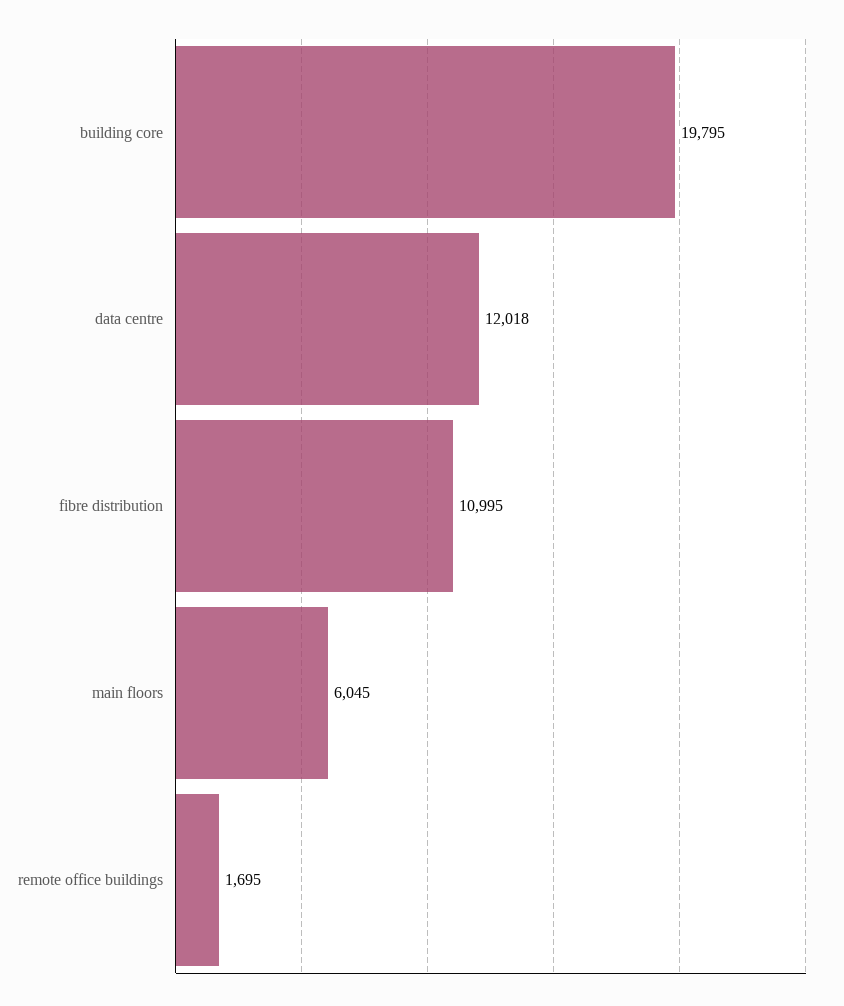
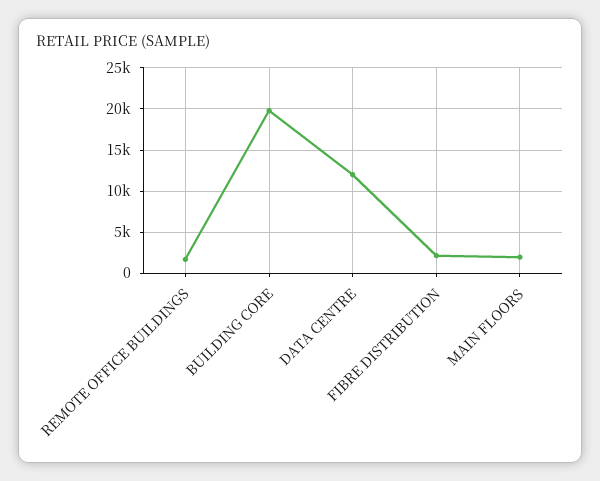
  {
    "building core": 19795,
    "data centre": 12018,
-   "fibre distribution": 10995,
+   "fibre distribution": 2000,
-   "main floors": 6045,
+   "main floors": 2000,
    "remote office buildings": 1695
  }

